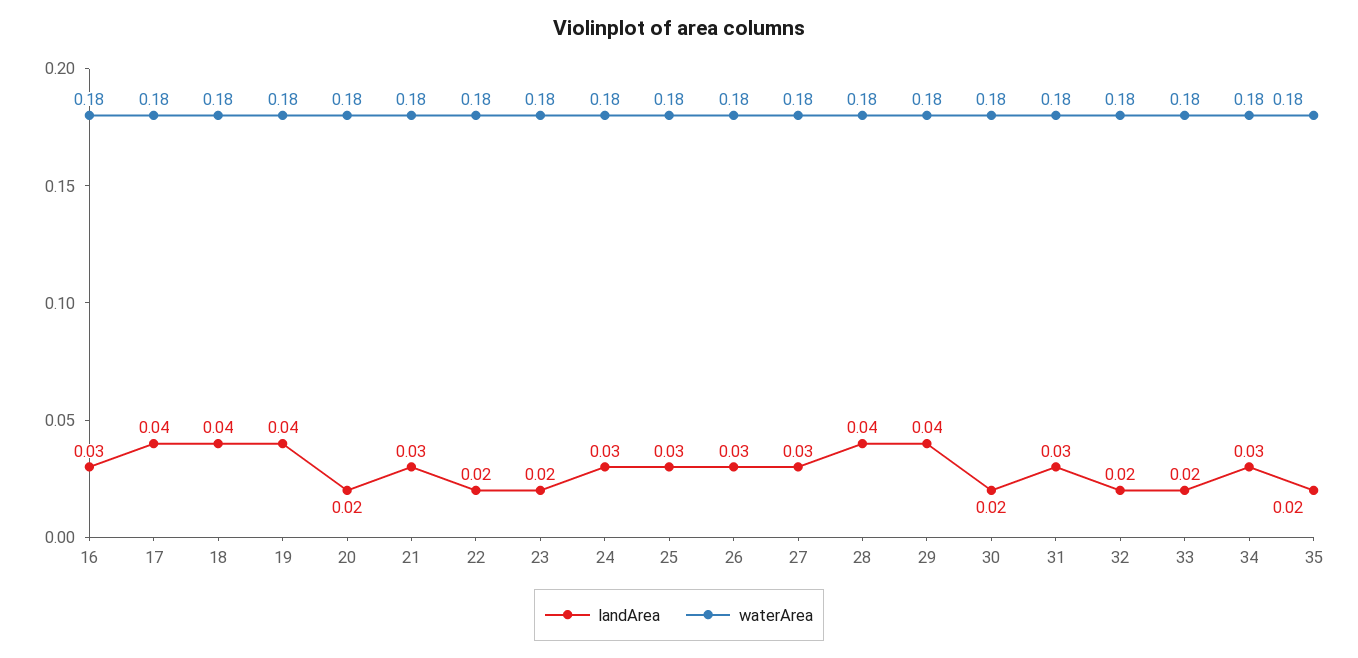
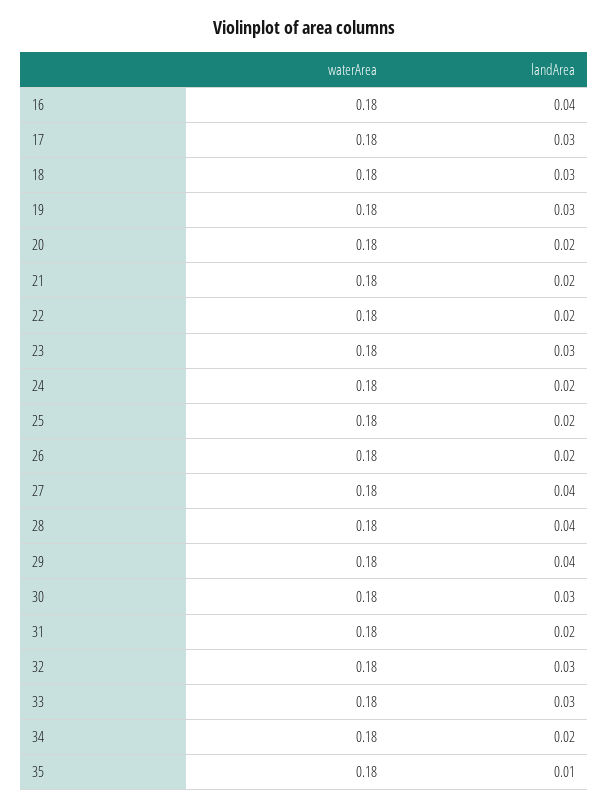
  {
    "landArea": {
-     "16": 0.03,
+     "16": 0.04,
-     "17": 0.04,
+     "17": 0.03,
-     "18": 0.04,
+     "18": 0.03,
-     "19": 0.04,
+     "19": 0.03,
      "20": 0.02,
-     "21": 0.03,
+     "21": 0.02,
      "22": 0.02,
-     "23": 0.02,
+     "23": 0.03,
-     "24": 0.03,
+     "24": 0.02,
-     "25": 0.03,
+     "25": 0.02,
-     "26": 0.03,
+     "26": 0.02,
-     "27": 0.03,
+     "27": 0.04,
      "28": 0.04,
      "29": 0.04,
-     "30": 0.02,
+     "30": 0.03,
-     "31": 0.03,
+     "31": 0.02,
-     "32": 0.02,
+     "32": 0.03,
-     "33": 0.02,
+     "33": 0.03,
-     "34": 0.03,
+     "34": 0.02,
-     "35": 0.02
+     "35": 0.01
    },
    "waterArea": {
      "16": 0.18,
      "17": 0.18,
      "18": 0.18,
      "19": 0.18,
      "20": 0.18,
      "21": 0.18,
      "22": 0.18,
      "23": 0.18,
      "24": 0.18,
      "25": 0.18,
      "26": 0.18,
      "27": 0.18,
      "28": 0.18,
      "29": 0.18,
      "30": 0.18,
      "31": 0.18,
      "32": 0.18,
      "33": 0.18,
      "34": 0.18,
      "35": 0.18
    }
  }

